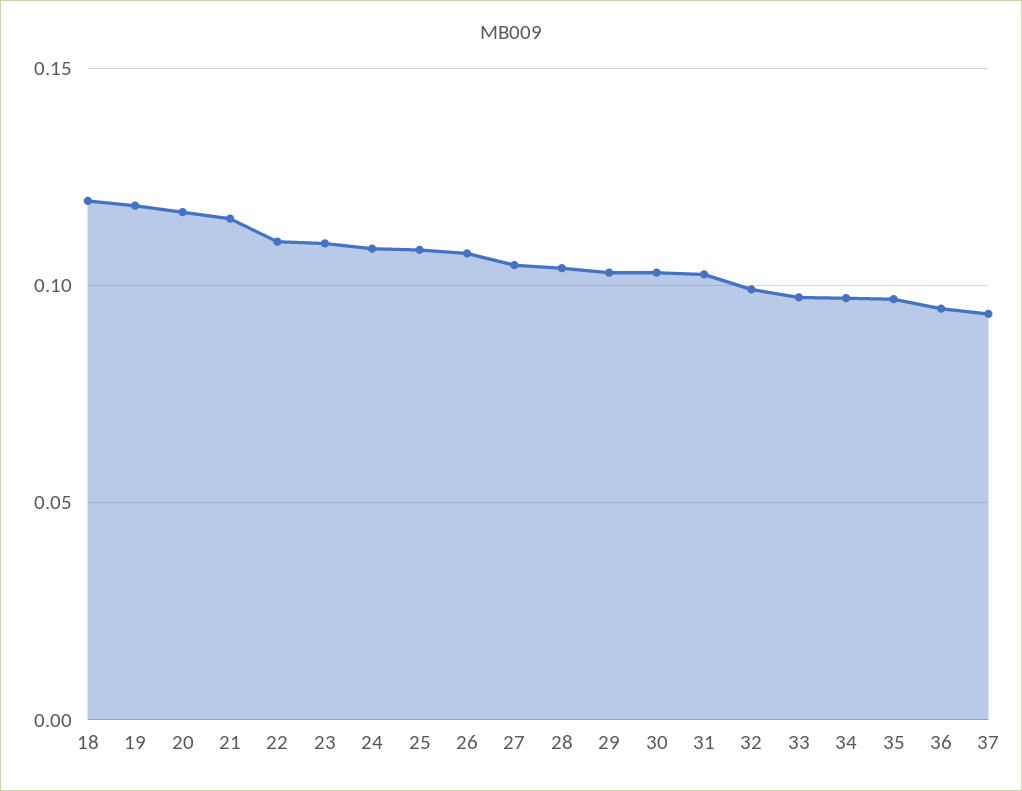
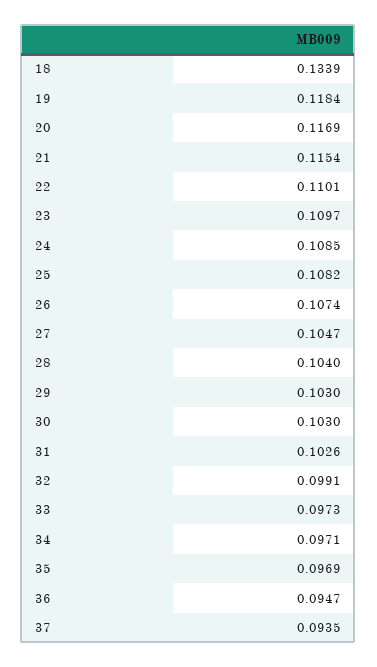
  {
-   "18": 0.12,
+   "18": 0.1339,
    "19": 0.1184,
    "20": 0.1169,
    "21": 0.1154,
    "22": 0.1101,
    "23": 0.1097,
    "24": 0.1085,
    "25": 0.1082,
    "26": 0.1074,
    "27": 0.1047,
    "28": 0.104,
    "29": 0.103,
    "30": 0.103,
    "31": 0.1026,
    "32": 0.0991,
    "33": 0.0973,
    "34": 0.0971,
    "35": 0.0969,
    "36": 0.0947,
    "37": 0.0935
  }

